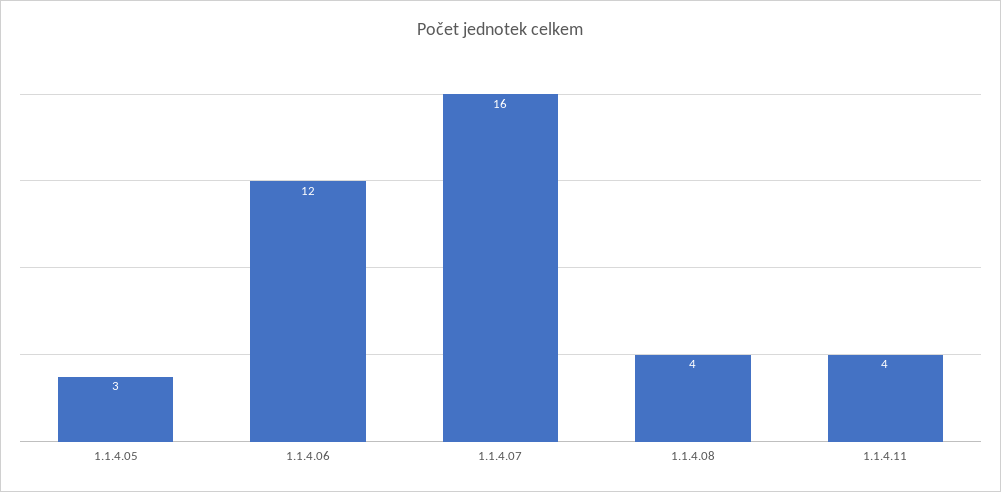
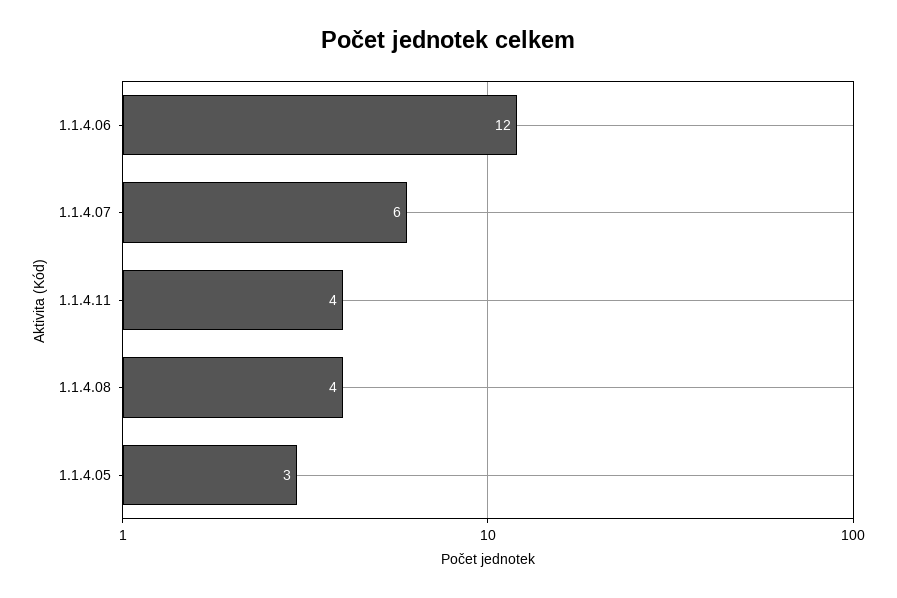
  {
    "1.1.4.05": 3,
    "1.1.4.06": 12,
-   "1.1.4.07": 16,
+   "1.1.4.07": 6,
    "1.1.4.08": 4,
    "1.1.4.11": 4
  }

